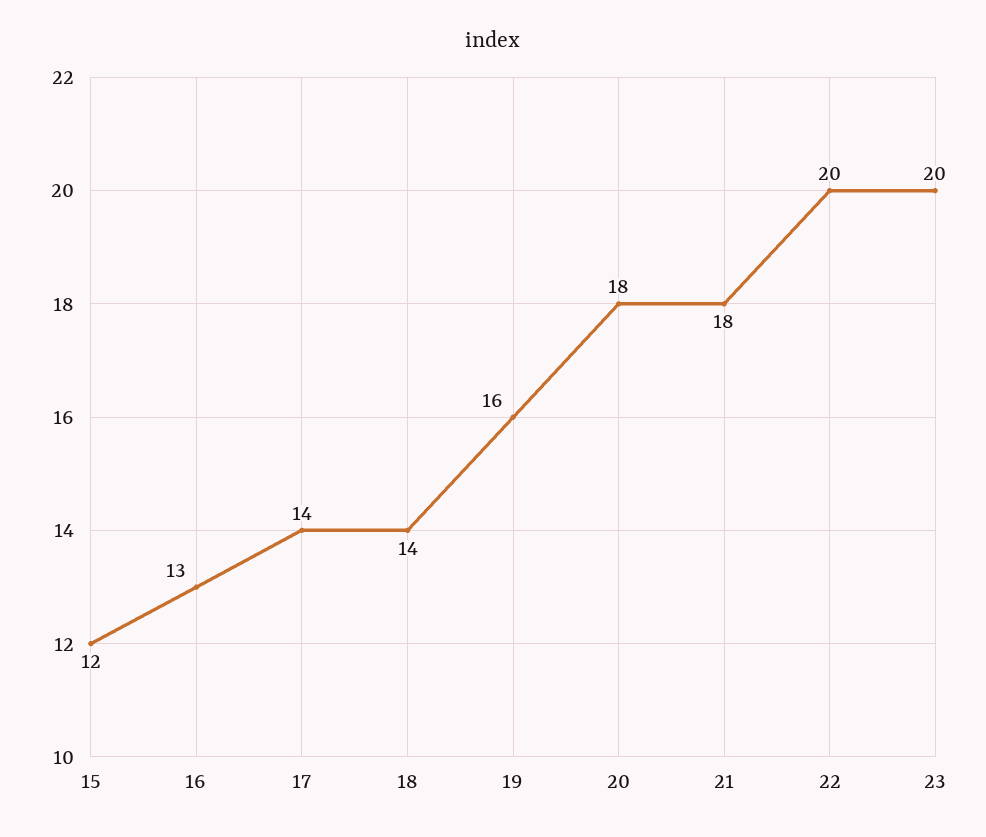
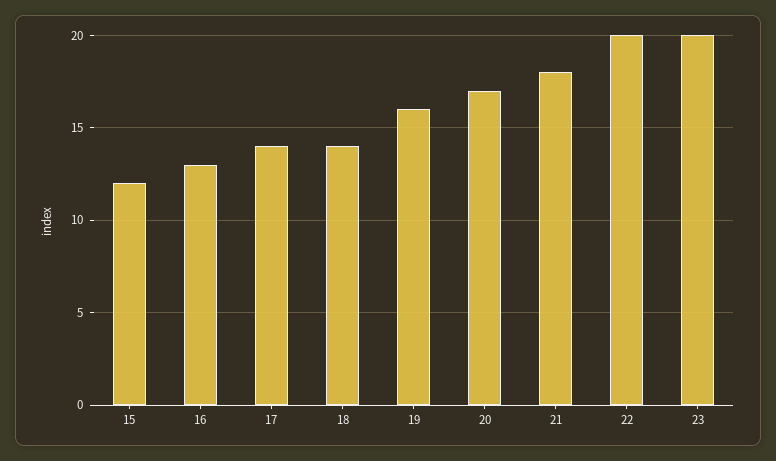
  {
    "15": 12,
    "16": 13,
    "17": 14,
    "18": 14,
    "19": 16,
-   "20": 18,
+   "20": 17,
    "21": 18,
    "22": 20,
    "23": 20
  }

